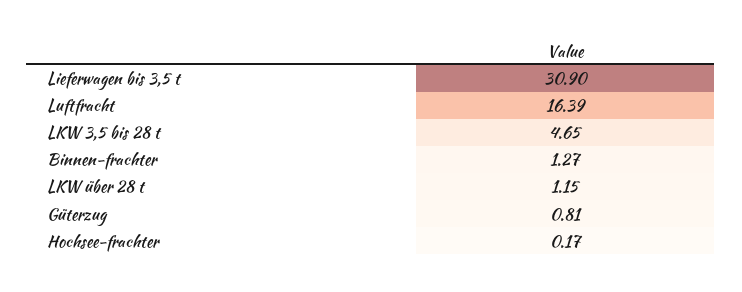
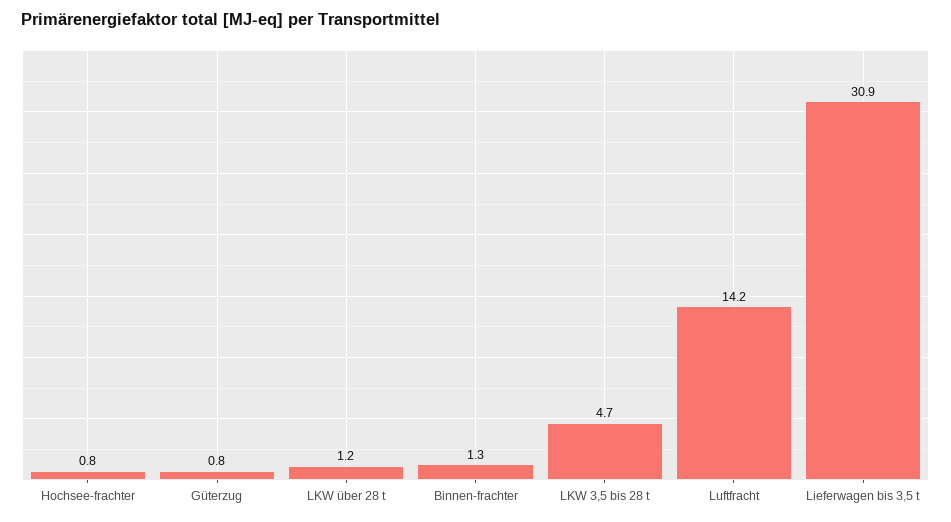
  {
    "Lieferwagen bis 3,5 t": 30.9,
-   "Luftfracht": 16.39,
+   "Luftfracht": 14.2,
    "LKW 3,5 bis 28 t": 4.65,
    "Binnen-frachter": 1.27,
    "LKW über 28 t": 1.15,
    "Güterzug": 0.81,
-   "Hochsee-frachter": 0.17
+   "Hochsee-frachter": 0.8
  }

